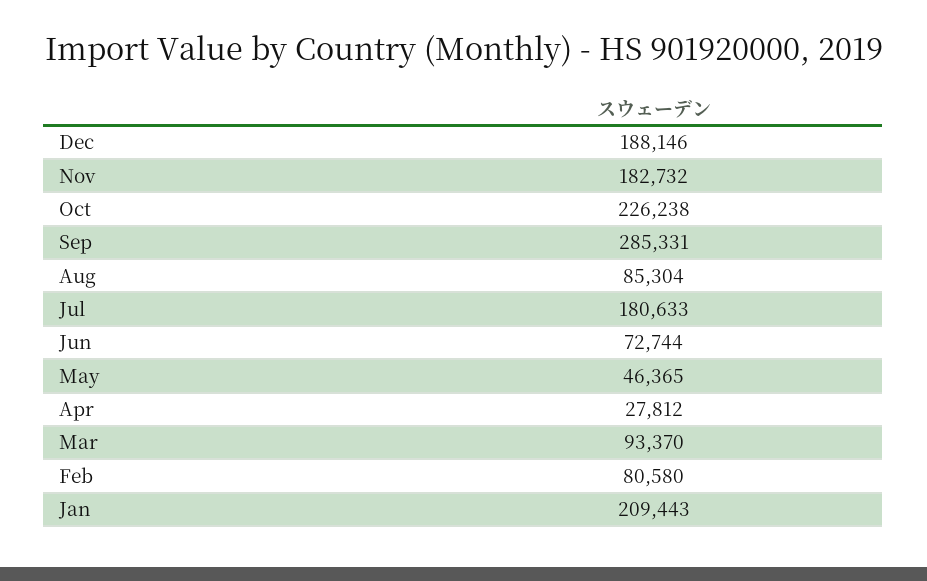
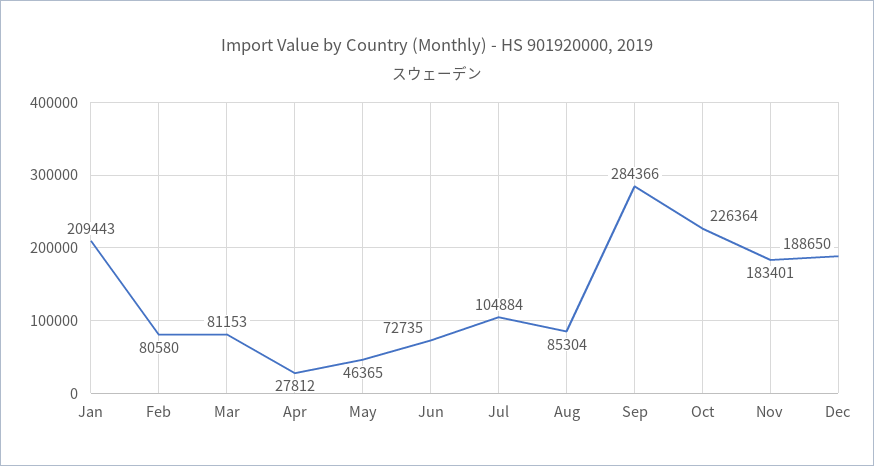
  {
-   "Dec": 188146,
+   "Dec": 188650,
-   "Nov": 182732,
+   "Nov": 183401,
-   "Oct": 226238,
+   "Oct": 226364,
-   "Sep": 285331,
+   "Sep": 284366,
    "Aug": 85304,
-   "Jul": 180633,
+   "Jul": 104884,
-   "Jun": 72744,
+   "Jun": 72735,
    "May": 46365,
    "Apr": 27812,
-   "Mar": 93370,
+   "Mar": 81153,
    "Feb": 80580,
    "Jan": 209443
  }

